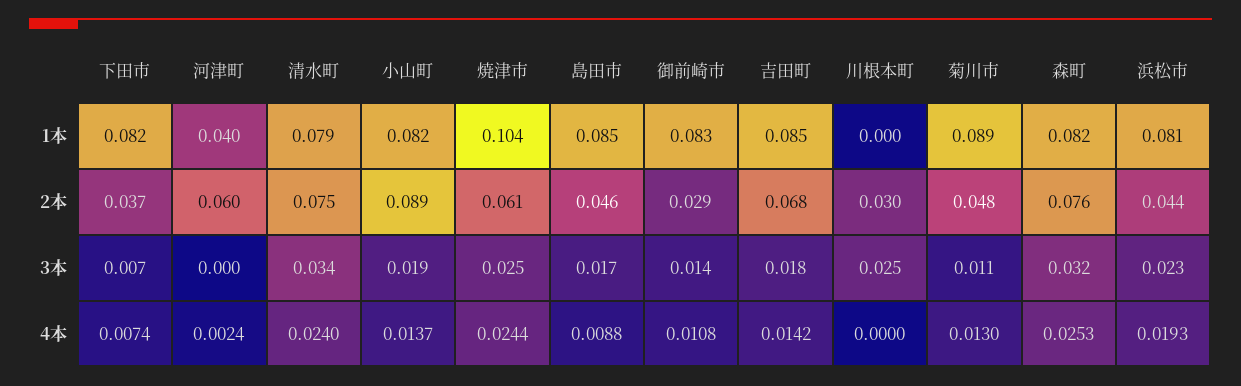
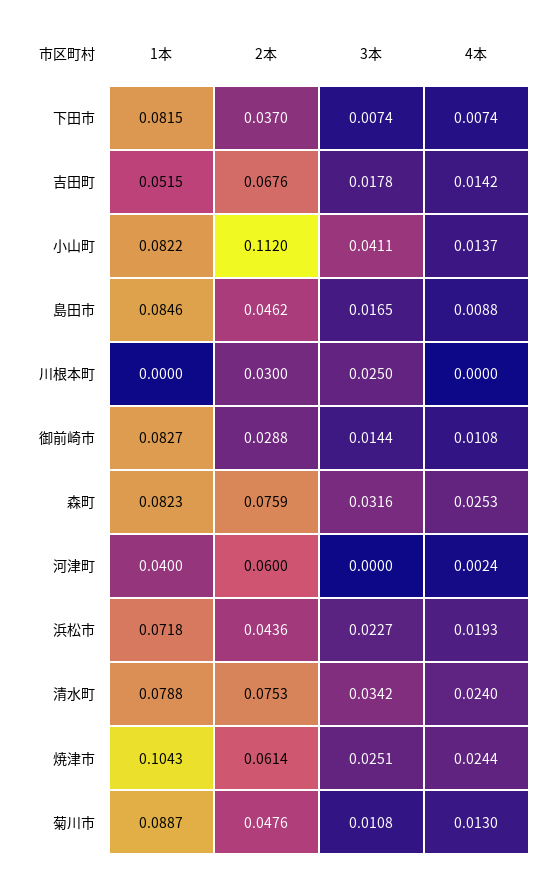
  {
    "下田市": {
      "1本": 0.0815,
      "2本": 0.037,
      "3本": 0.0074,
      "4本": 0.0074
    },
    "河津町": {
      "1本": 0.04,
      "2本": 0.06,
      "3本": 0,
      "4本": 0.0024
    },
    "清水町": {
      "1本": 0.0788,
      "2本": 0.0753,
      "3本": 0.0342,
      "4本": 0.024
    },
    "小山町": {
      "1本": 0.0822,
-     "2本": 0.089,
+     "2本": 0.112,
-     "3本": 0.019,
+     "3本": 0.0411,
      "4本": 0.0137
    },
    "焼津市": {
      "1本": 0.1043,
      "2本": 0.0614,
      "3本": 0.0251,
      "4本": 0.0244
    },
    "島田市": {
      "1本": 0.0846,
      "2本": 0.0462,
      "3本": 0.0165,
      "4本": 0.0088
    },
    "御前崎市": {
      "1本": 0.0827,
      "2本": 0.0288,
      "3本": 0.0144,
      "4本": 0.0108
    },
    "吉田町": {
-     "1本": 0.085,
+     "1本": 0.0515,
      "2本": 0.0676,
      "3本": 0.0178,
      "4本": 0.0142
    },
    "川根本町": {
      "1本": 0,
      "2本": 0.03,
      "3本": 0.025,
      "4本": 0
    },
    "菊川市": {
      "1本": 0.0887,
      "2本": 0.0476,
      "3本": 0.0108,
      "4本": 0.013
    },
    "森町": {
      "1本": 0.0823,
      "2本": 0.0759,
      "3本": 0.0316,
      "4本": 0.0253
    },
    "浜松市": {
-     "1本": 0.081,
+     "1本": 0.0718,
      "2本": 0.0436,
      "3本": 0.0227,
      "4本": 0.0193
    }
  }

